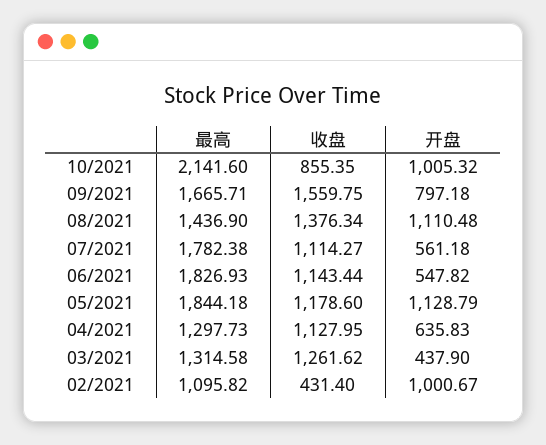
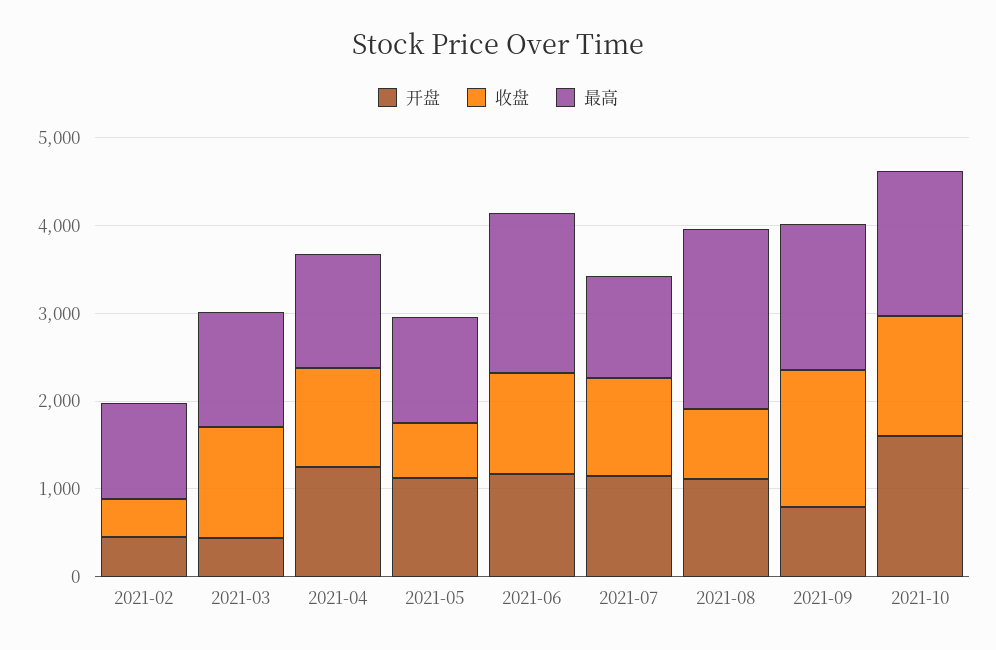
  {
    "最高": {
-     "10/2021": 2141.6,
+     "10/2021": 1600,
      "09/2021": 1665.71,
-     "08/2021": 1436.9,
+     "08/2021": 2000,
-     "07/2021": 1782.38,
+     "07/2021": 1200,
      "06/2021": 1826.93,
-     "05/2021": 1844.18,
+     "05/2021": 1200,
      "04/2021": 1297.73,
      "03/2021": 1314.58,
      "02/2021": 1095.82
    },
    "收盘": {
-     "10/2021": 855.35,
+     "10/2021": 1400,
      "09/2021": 1559.75,
-     "08/2021": 1376.34,
+     "08/2021": 800,
      "07/2021": 1114.27,
      "06/2021": 1143.44,
-     "05/2021": 1178.6,
+     "05/2021": 600,
      "04/2021": 1127.95,
      "03/2021": 1261.62,
      "02/2021": 431.4
    },
    "开盘": {
-     "10/2021": 1005.32,
+     "10/2021": 1600,
      "09/2021": 797.18,
      "08/2021": 1110.48,
-     "07/2021": 561.18,
+     "07/2021": 1200,
-     "06/2021": 547.82,
+     "06/2021": 1200,
      "05/2021": 1128.79,
-     "04/2021": 635.83,
+     "04/2021": 1200,
      "03/2021": 437.9,
-     "02/2021": 1000.67
+     "02/2021": 400
    }
  }

